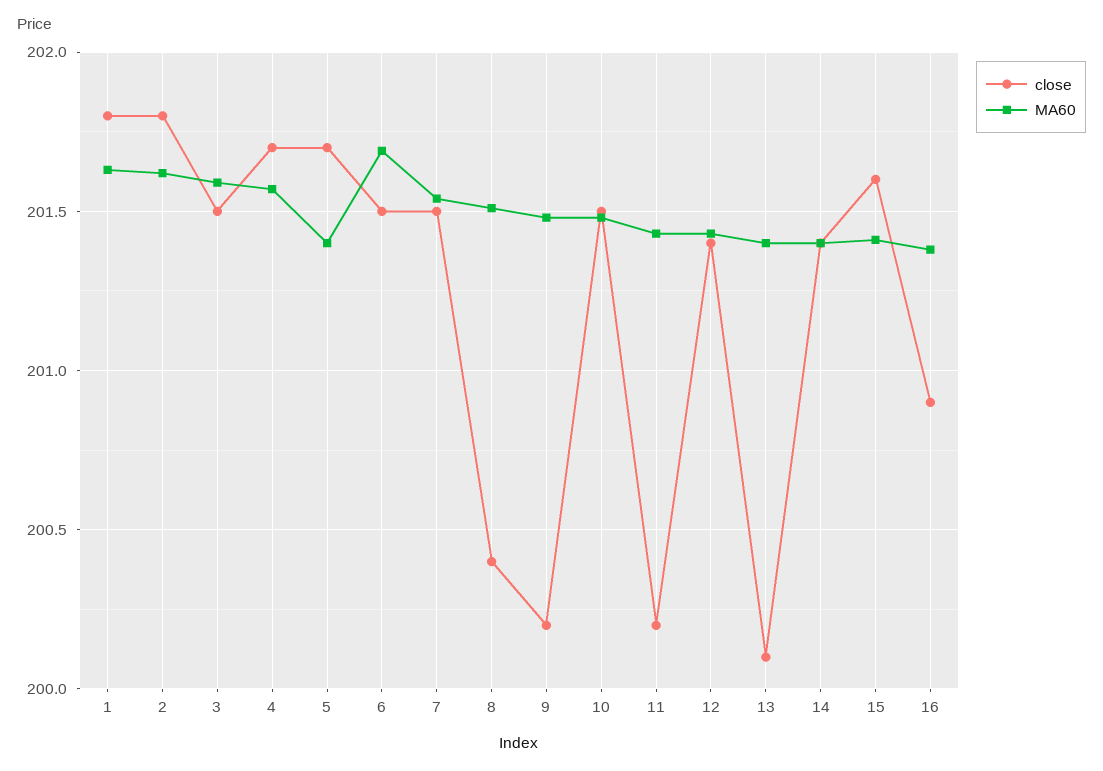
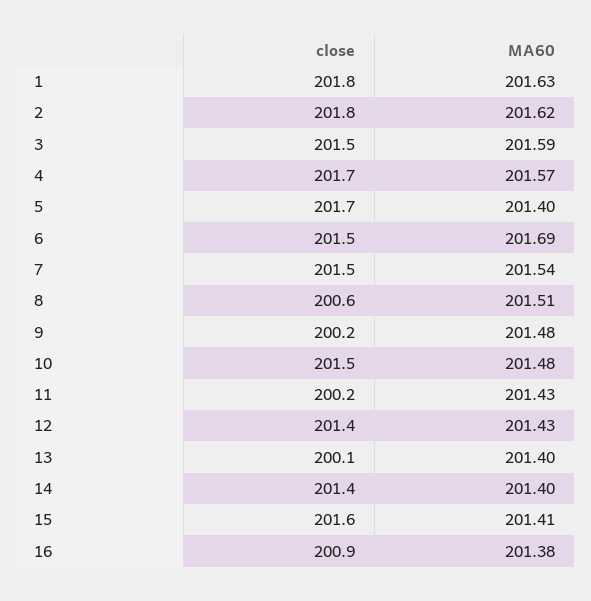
  {
    "close": {
      "1": 201.8,
      "2": 201.8,
      "3": 201.5,
      "4": 201.7,
      "5": 201.7,
      "6": 201.5,
      "7": 201.5,
-     "8": 200.4,
+     "8": 200.6,
      "9": 200.2,
      "10": 201.5,
      "11": 200.2,
      "12": 201.4,
      "13": 200.1,
      "14": 201.4,
      "15": 201.6,
      "16": 200.9
    },
    "MA60": {
      "1": 201.63,
      "2": 201.62,
      "3": 201.59,
      "4": 201.57,
      "5": 201.4,
      "6": 201.69,
      "7": 201.54,
      "8": 201.51,
      "9": 201.48,
      "10": 201.48,
      "11": 201.43,
      "12": 201.43,
      "13": 201.4,
      "14": 201.4,
      "15": 201.41,
      "16": 201.38
    }
  }

